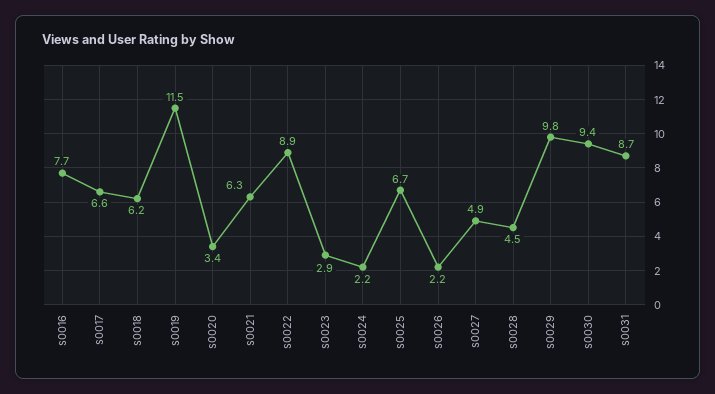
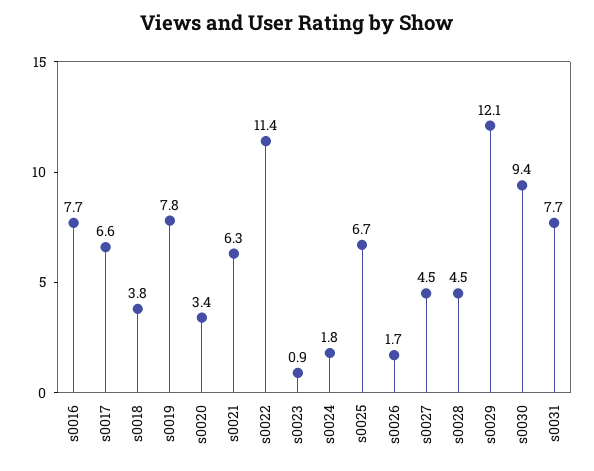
  {
    "s0016": 7.7,
    "s0017": 6.6,
-   "s0018": 6.2,
+   "s0018": 3.8,
-   "s0019": 11.5,
+   "s0019": 7.8,
    "s0020": 3.4,
    "s0021": 6.3,
-   "s0022": 8.9,
+   "s0022": 11.4,
-   "s0023": 2.9,
+   "s0023": 0.9,
-   "s0024": 2.2,
+   "s0024": 1.8,
    "s0025": 6.7,
-   "s0026": 2.2,
+   "s0026": 1.7,
-   "s0027": 4.9,
+   "s0027": 4.5,
    "s0028": 4.5,
-   "s0029": 9.8,
+   "s0029": 12.1,
    "s0030": 9.4,
-   "s0031": 8.7
+   "s0031": 7.7
  }

